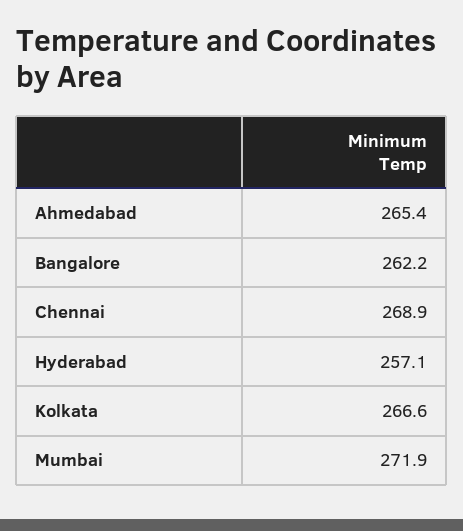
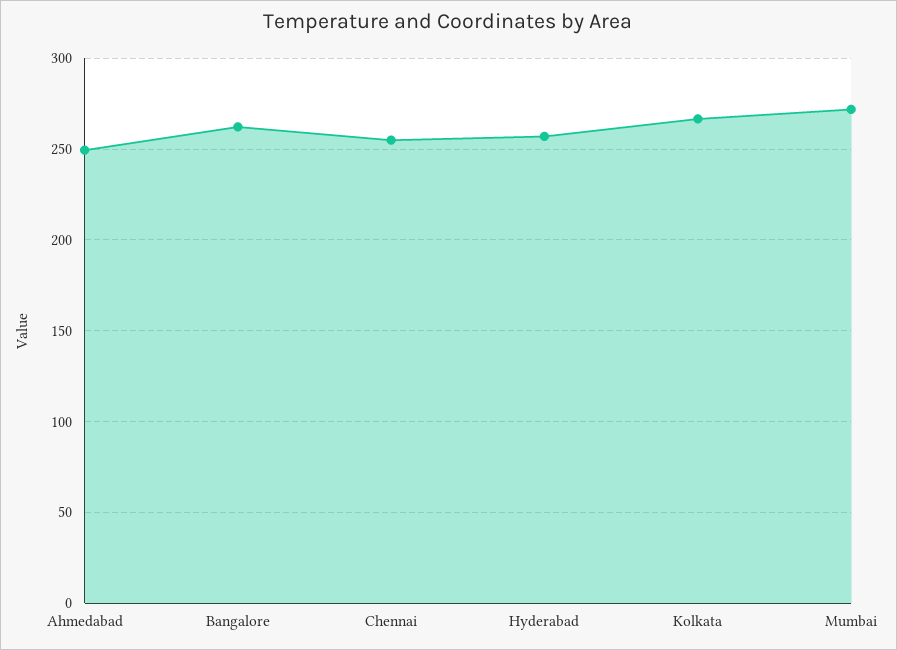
  {
-   "Ahmedabad": 265.4,
+   "Ahmedabad": 250,
    "Bangalore": 262.2,
-   "Chennai": 268.9,
+   "Chennai": 255,
    "Hyderabad": 257.1,
    "Kolkata": 266.6,
    "Mumbai": 271.9
  }

